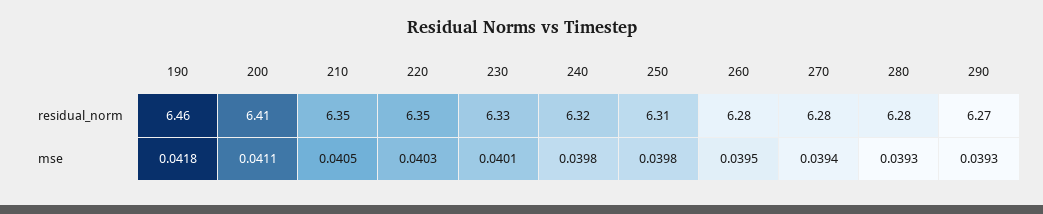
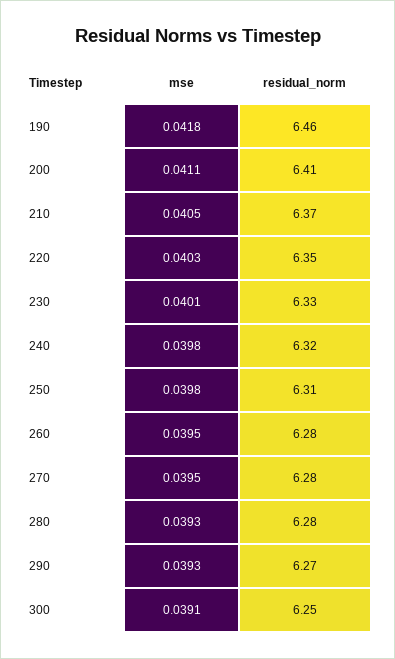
  {
    "190": {
      "residual_norm": 6.46,
      "mse": 0.0418
    },
    "200": {
      "residual_norm": 6.41,
      "mse": 0.0411
    },
    "210": {
-     "residual_norm": 6.35,
+     "residual_norm": 6.37,
      "mse": 0.0405
    },
    "220": {
      "residual_norm": 6.35,
      "mse": 0.0403
    },
    "230": {
      "residual_norm": 6.33,
      "mse": 0.0401
    },
    "240": {
      "residual_norm": 6.32,
      "mse": 0.0398
    },
    "250": {
      "residual_norm": 6.31,
      "mse": 0.0398
    },
    "260": {
      "residual_norm": 6.28,
      "mse": 0.0395
    },
    "270": {
      "residual_norm": 6.28,
-     "mse": 0.0394
+     "mse": 0.0395
    },
    "280": {
      "residual_norm": 6.28,
      "mse": 0.0393
    },
    "290": {
      "residual_norm": 6.27,
      "mse": 0.0393
-   }
+   },
+   "300": {
+     "mse": 0.0391,
+     "residual_norm": 6.25
+   }
  }

